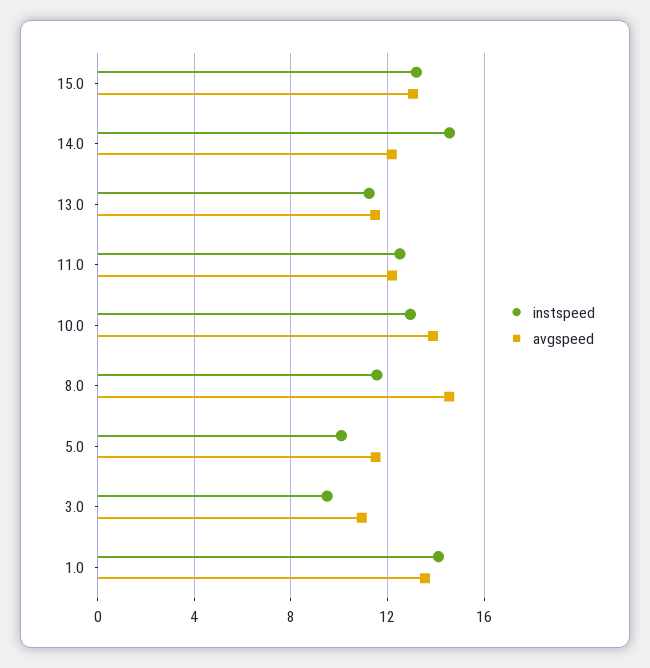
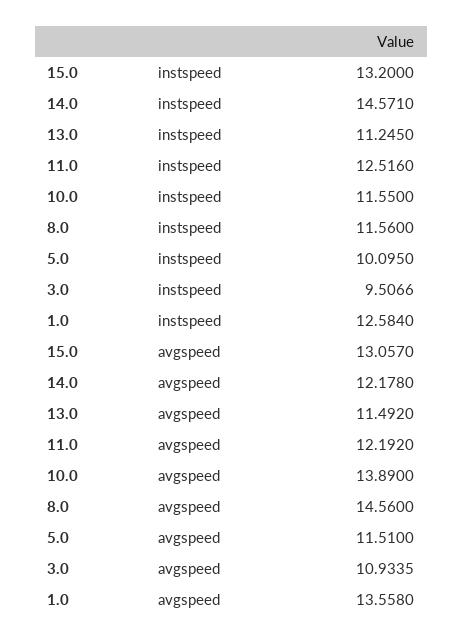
  {
    "instspeed": {
      "15.0": 13.2,
      "14.0": 14.571,
      "13.0": 11.245,
      "11.0": 12.516,
-     "10.0": 13,
+     "10.0": 11.55,
      "8.0": 11.56,
      "5.0": 10.095,
      "3.0": 9.5066,
-     "1.0": 14
+     "1.0": 12.584
    },
    "avgspeed": {
      "15.0": 13.057,
      "14.0": 12.178,
      "13.0": 11.492,
      "11.0": 12.192,
      "10.0": 13.89,
      "8.0": 14.56,
      "5.0": 11.51,
      "3.0": 10.9335,
      "1.0": 13.558
    }
  }

